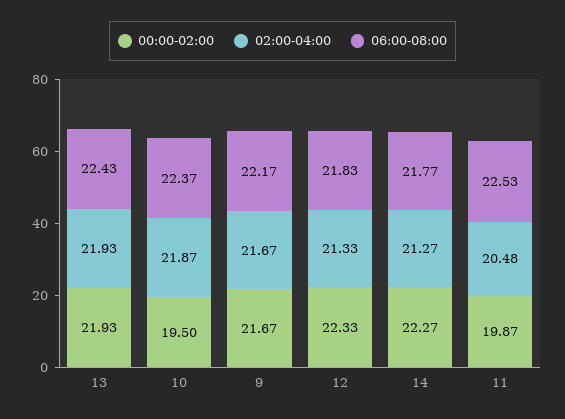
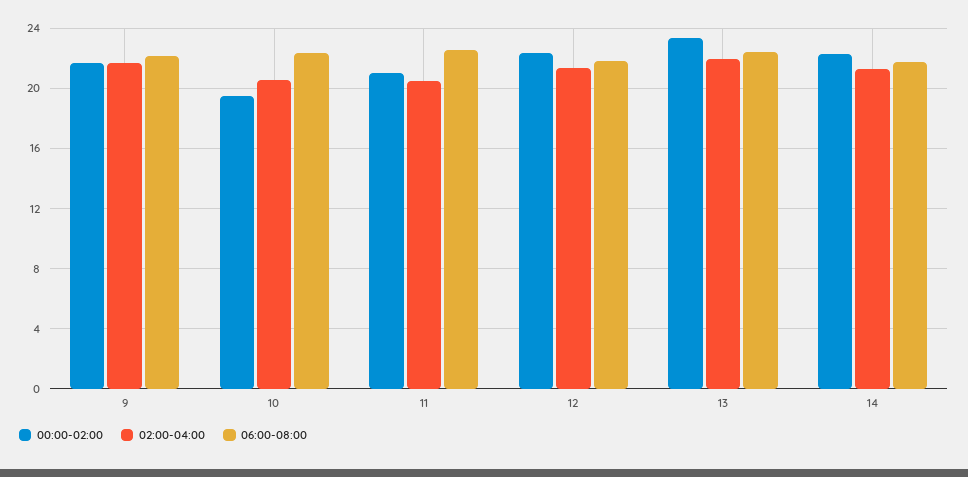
  {
    "00:00-02:00": {
-     "13": 21.93,
+     "13": 23.5,
      "10": 19.5,
      "9": 21.67,
      "12": 22.33,
      "14": 22.27,
-     "11": 19.87
+     "11": 21
    },
    "02:00-04:00": {
      "13": 21.93,
-     "10": 21.87,
+     "10": 20.5,
      "9": 21.67,
      "12": 21.33,
      "14": 21.27,
      "11": 20.48
    },
    "06:00-08:00": {
      "13": 22.43,
      "10": 22.37,
      "9": 22.17,
      "12": 21.83,
      "14": 21.77,
      "11": 22.53
    }
  }

